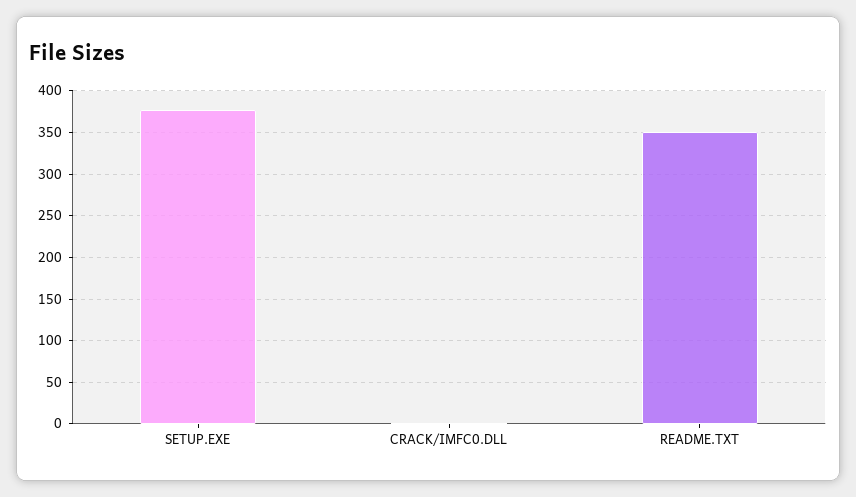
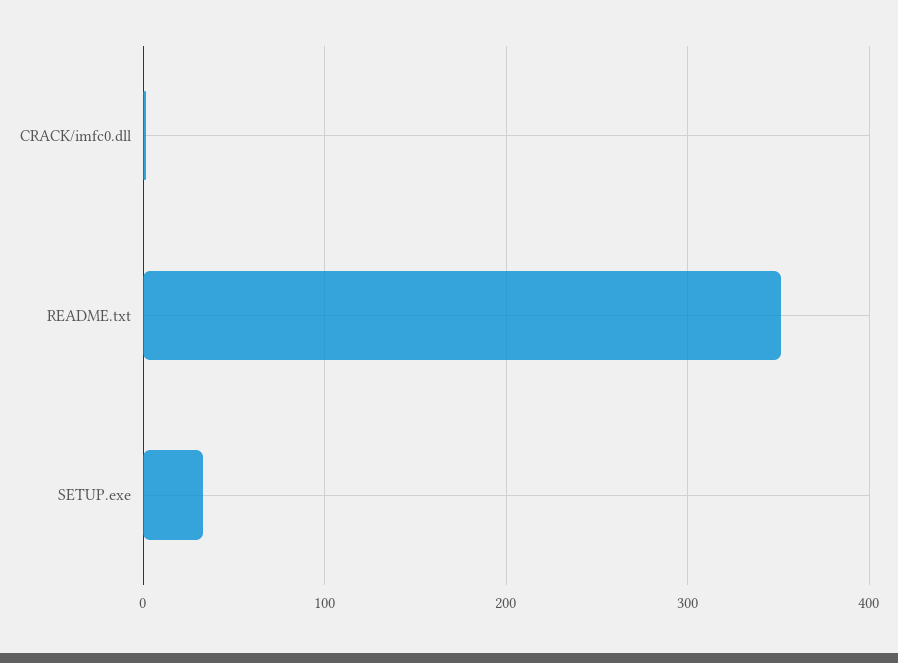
  {
-   "SETUP.EXE": 380,
+   "SETUP.EXE": 30,
    "CRACK/IMFC0.DLL": 0,
    "README.TXT": 350
  }

